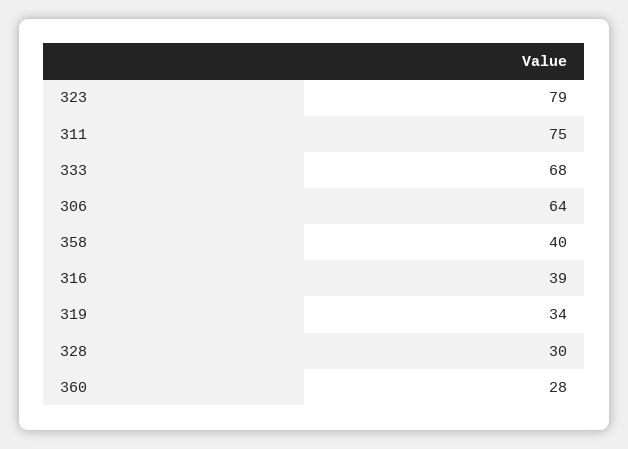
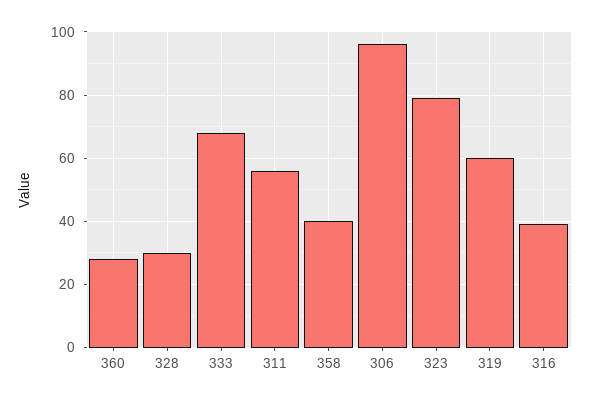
  {
    "323": 79,
-   "311": 75,
+   "311": 55,
    "333": 68,
-   "306": 64,
+   "306": 95,
    "358": 40,
    "316": 39,
-   "319": 34,
+   "319": 60,
    "328": 30,
    "360": 28
  }

